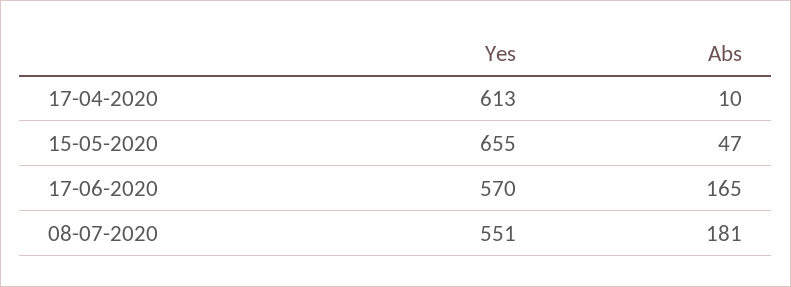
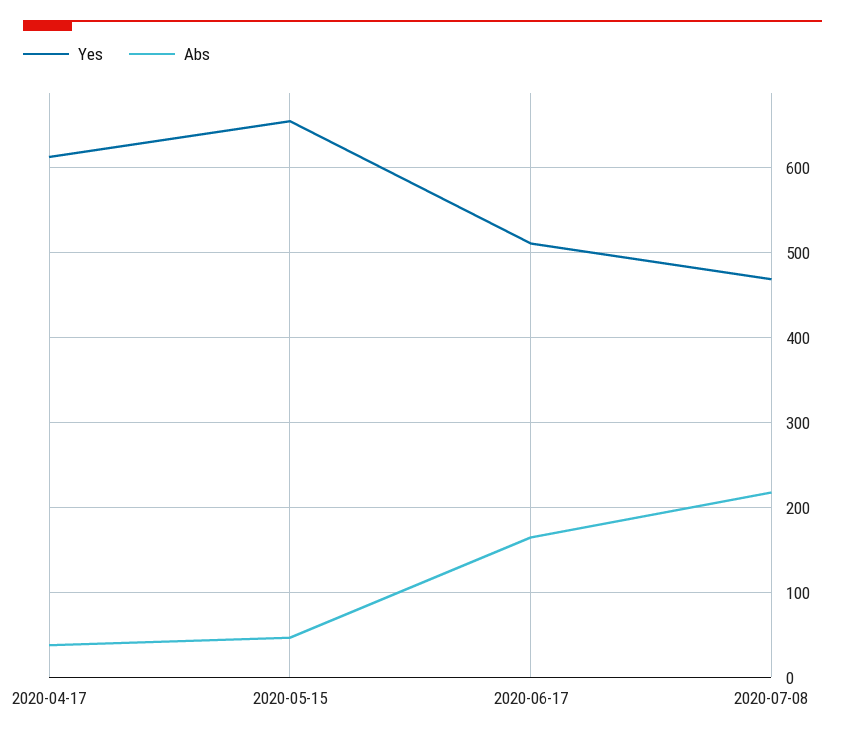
  {
    "Yes": {
      "17-04-2020": 613,
      "15-05-2020": 655,
-     "17-06-2020": 570,
+     "17-06-2020": 510,
-     "08-07-2020": 551
+     "08-07-2020": 470
    },
    "Abs": {
-     "17-04-2020": 10,
+     "17-04-2020": 40,
      "15-05-2020": 47,
      "17-06-2020": 165,
-     "08-07-2020": 181
+     "08-07-2020": 220
    }
  }

